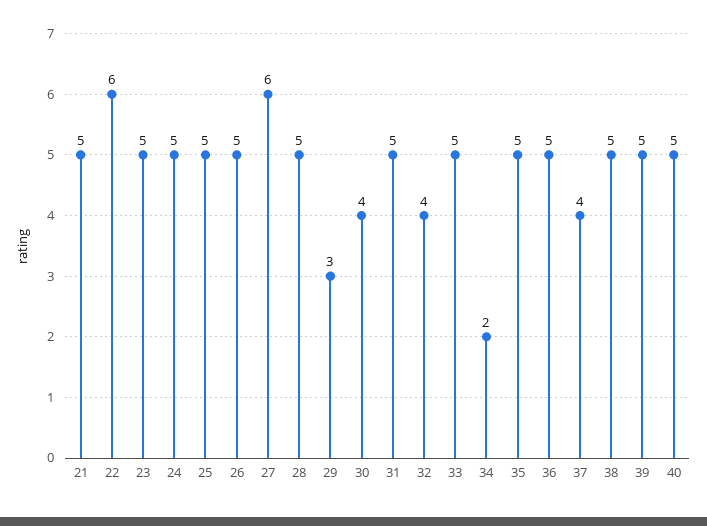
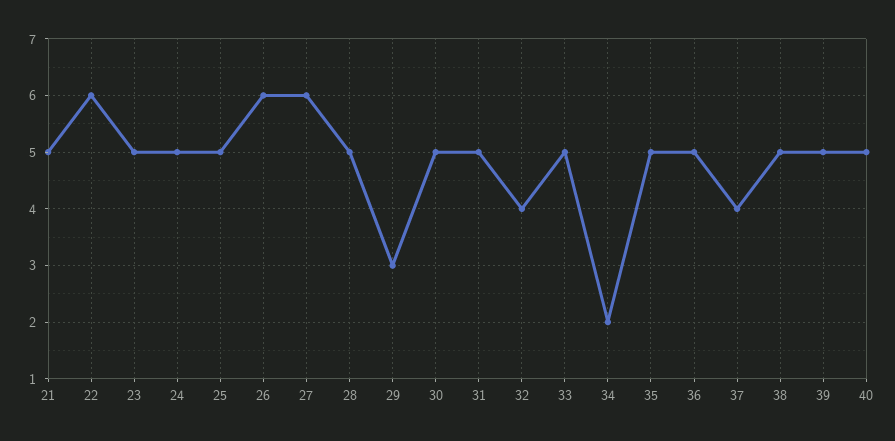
  {
    "21": 5,
    "22": 6,
    "23": 5,
    "24": 5,
    "25": 5,
-   "26": 5,
+   "26": 6,
    "27": 6,
    "28": 5,
    "29": 3,
-   "30": 4,
+   "30": 5,
    "31": 5,
    "32": 4,
    "33": 5,
    "34": 2,
    "35": 5,
    "36": 5,
    "37": 4,
    "38": 5,
    "39": 5,
    "40": 5
  }

